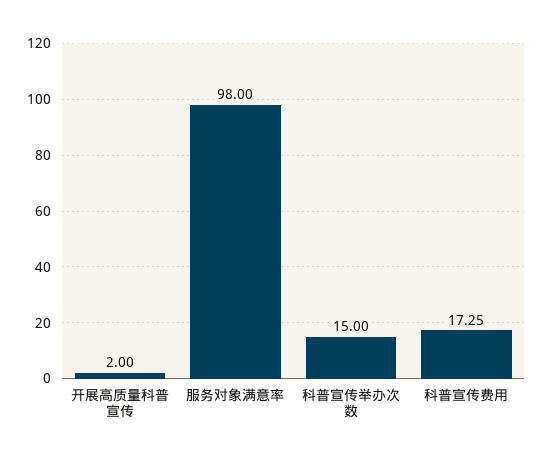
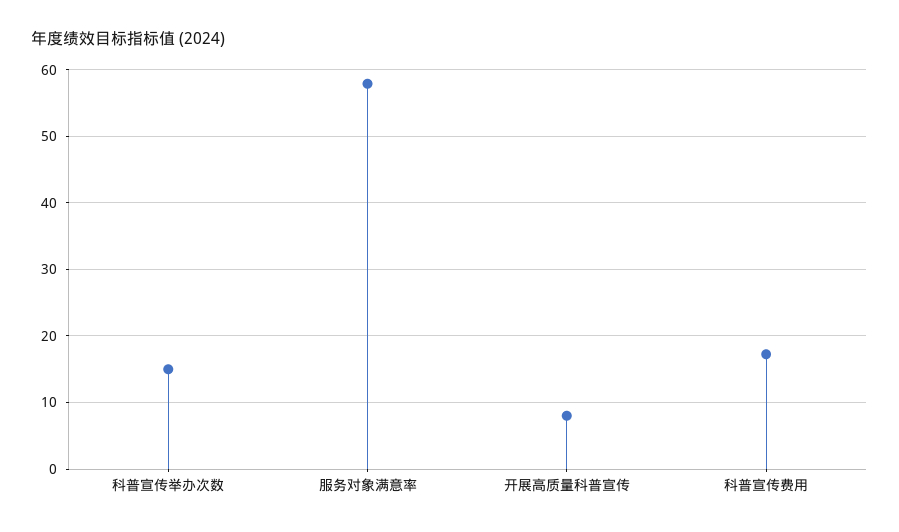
  {
-   "开展高质量科普宣传": 2,
+   "开展高质量科普宣传": 8,
-   "服务对象满意率": 98,
+   "服务对象满意率": 58,
    "科普宣传举办次数": 15,
    "科普宣传费用": 17.25
  }

